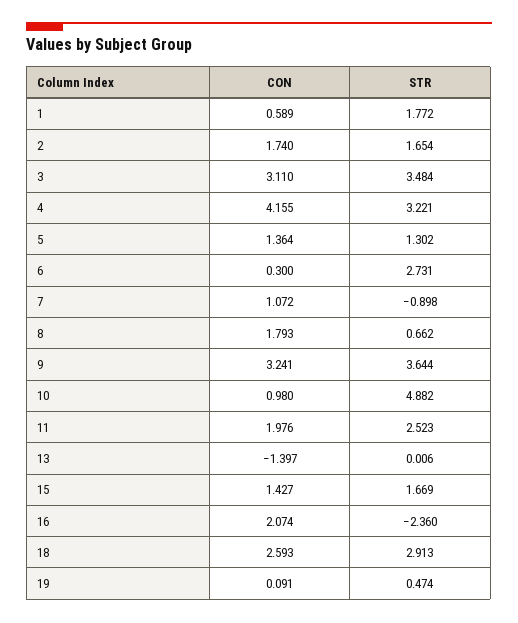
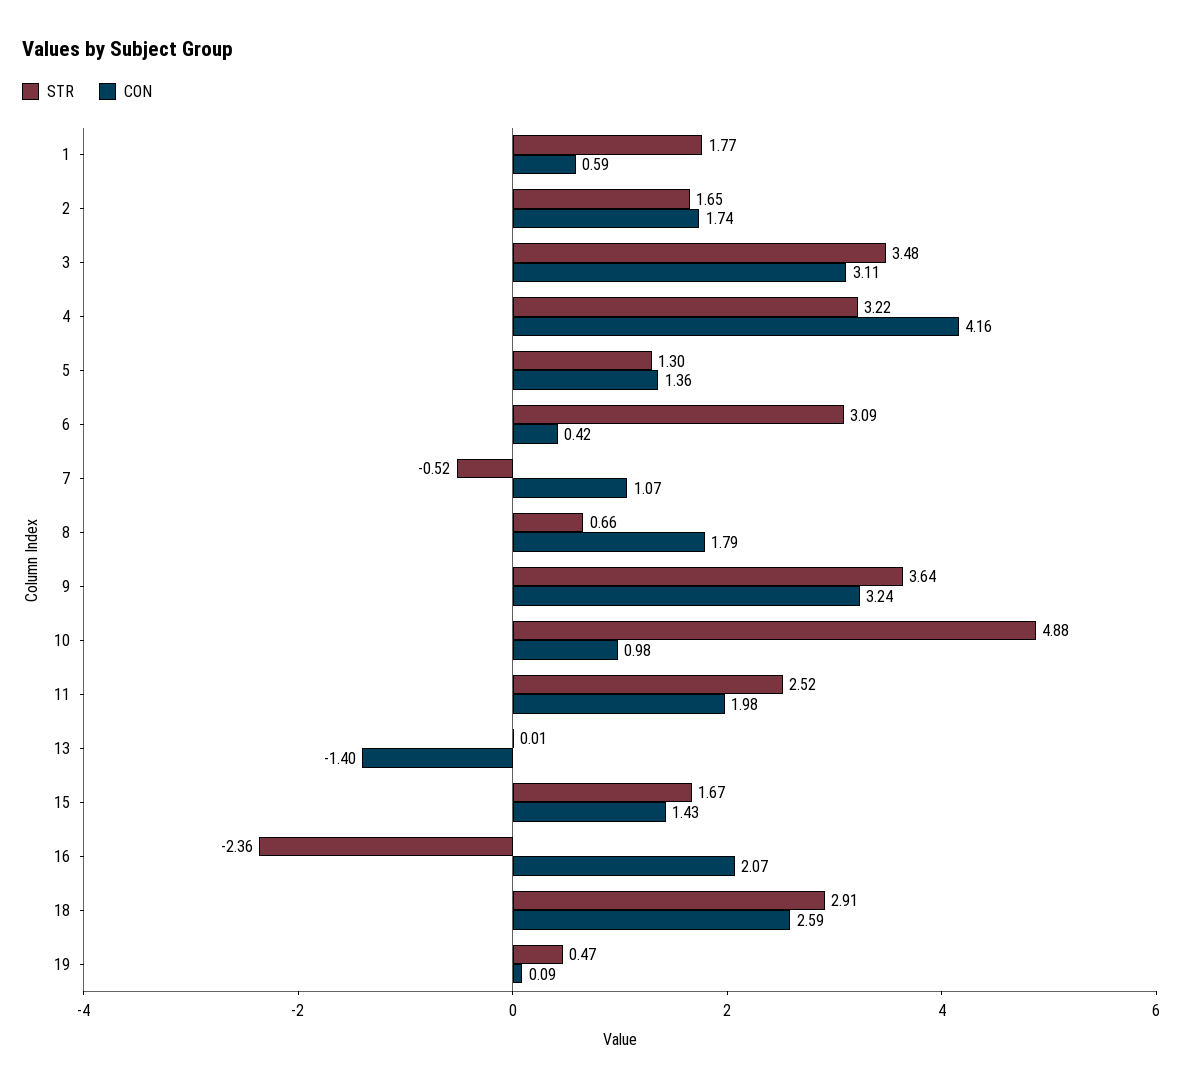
  {
    "CON": {
      "1": 0.589,
      "2": 1.74,
      "3": 3.11,
      "4": 4.155,
      "5": 1.364,
-     "6": 0.3,
+     "6": 0.42,
      "7": 1.072,
      "8": 1.793,
      "9": 3.241,
      "10": 0.98,
      "11": 1.976,
      "13": -1.397,
      "15": 1.427,
      "16": 2.074,
      "18": 2.593,
      "19": 0.091
    },
    "STR": {
      "1": 1.772,
      "2": 1.654,
      "3": 3.484,
      "4": 3.221,
      "5": 1.302,
-     "6": 2.731,
+     "6": 3.09,
-     "7": -0.898,
+     "7": -0.52,
      "8": 0.662,
      "9": 3.644,
      "10": 4.882,
      "11": 2.523,
      "13": 0.006,
      "15": 1.669,
      "16": -2.36,
      "18": 2.913,
      "19": 0.474
    }
  }

